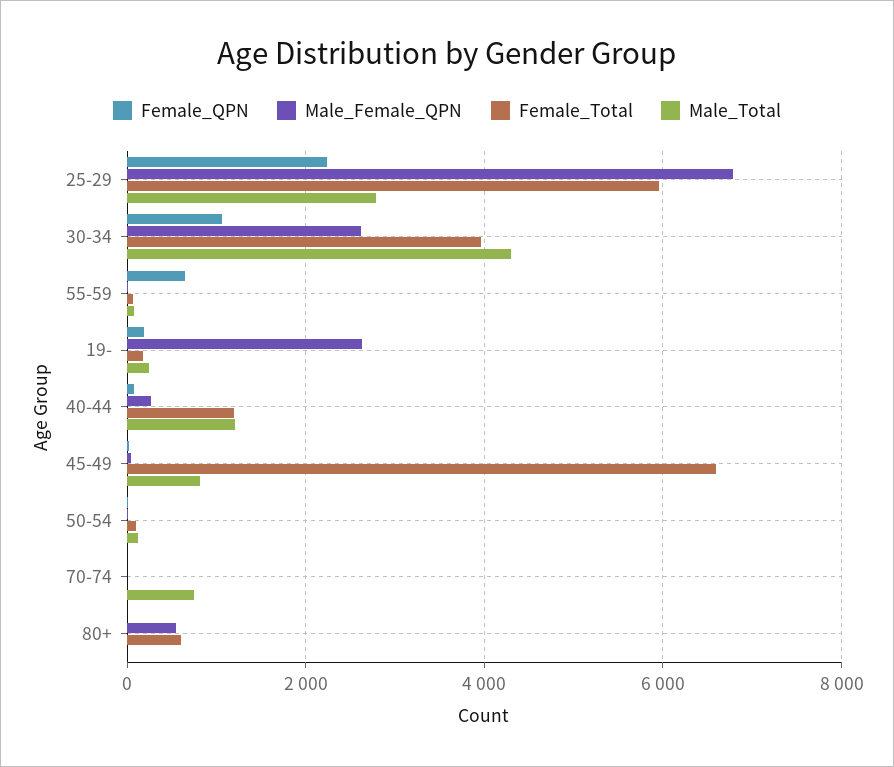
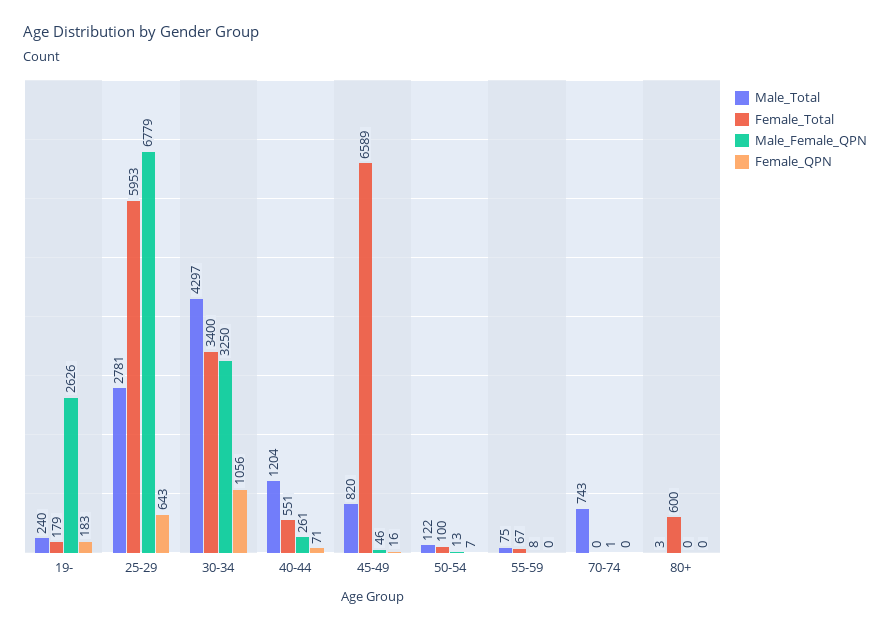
  {
    "Female_QPN": {
-     "25-29": 2200,
+     "25-29": 643,
      "30-34": 1056,
-     "55-59": 600,
+     "55-59": 0,
      "19-": 183,
      "40-44": 71,
      "45-49": 16,
      "50-54": 7,
      "70-74": 0,
      "80+": 0
    },
    "Male_Female_QPN": {
      "25-29": 6779,
-     "30-34": 2600,
+     "30-34": 3250,
      "55-59": 8,
      "19-": 2626,
      "40-44": 261,
      "45-49": 46,
      "50-54": 13,
      "70-74": 1,
-     "80+": 600
+     "80+": 0
    },
    "Female_Total": {
      "25-29": 5953,
-     "30-34": 4000,
+     "30-34": 3400,
      "55-59": 67,
      "19-": 179,
-     "40-44": 1200,
+     "40-44": 551,
      "45-49": 6589,
      "50-54": 100,
      "70-74": 0,
      "80+": 600
    },
    "Male_Total": {
      "25-29": 2781,
      "30-34": 4297,
      "55-59": 75,
      "19-": 240,
      "40-44": 1204,
      "45-49": 820,
      "50-54": 122,
      "70-74": 743,
      "80+": 3
    }
  }

